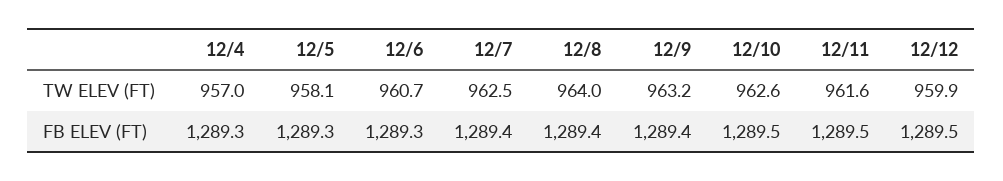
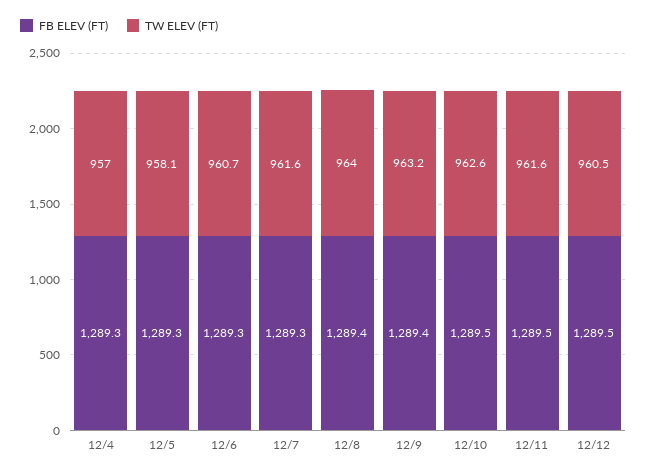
  {
    "TW ELEV (FT)": {
      "12/4": 957,
      "12/5": 958.1,
      "12/6": 960.7,
-     "12/7": 962.5,
+     "12/7": 961.6,
      "12/8": 964,
      "12/9": 963.2,
      "12/10": 962.6,
      "12/11": 961.6,
-     "12/12": 959.9
+     "12/12": 960.5
    },
    "FB ELEV (FT)": {
      "12/4": 1289.3,
      "12/5": 1289.3,
      "12/6": 1289.3,
-     "12/7": 1289.4,
+     "12/7": 1289.3,
      "12/8": 1289.4,
      "12/9": 1289.4,
      "12/10": 1289.5,
      "12/11": 1289.5,
      "12/12": 1289.5
    }
  }

